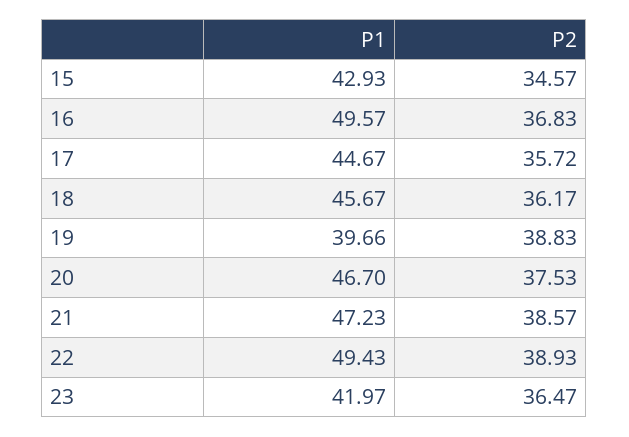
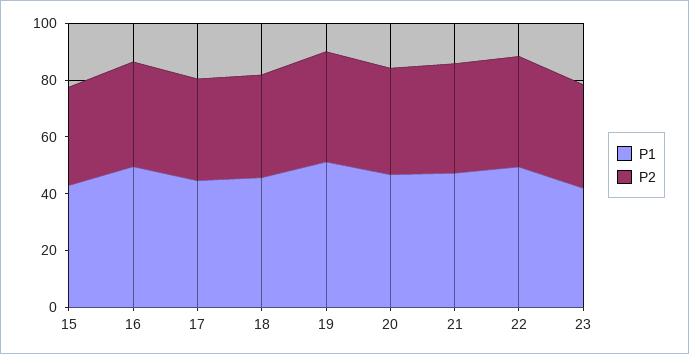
  {
    "P1": {
      "15": 42.93,
      "16": 49.57,
      "17": 44.67,
      "18": 45.67,
-     "19": 39.66,
+     "19": 50,
      "20": 46.7,
      "21": 47.23,
      "22": 49.43,
      "23": 41.97
    },
    "P2": {
      "15": 34.57,
      "16": 36.83,
      "17": 35.72,
      "18": 36.17,
      "19": 38.83,
      "20": 37.53,
      "21": 38.57,
      "22": 38.93,
      "23": 36.47
    }
  }

